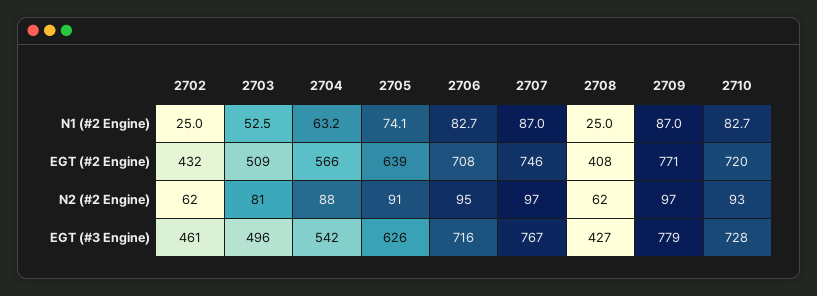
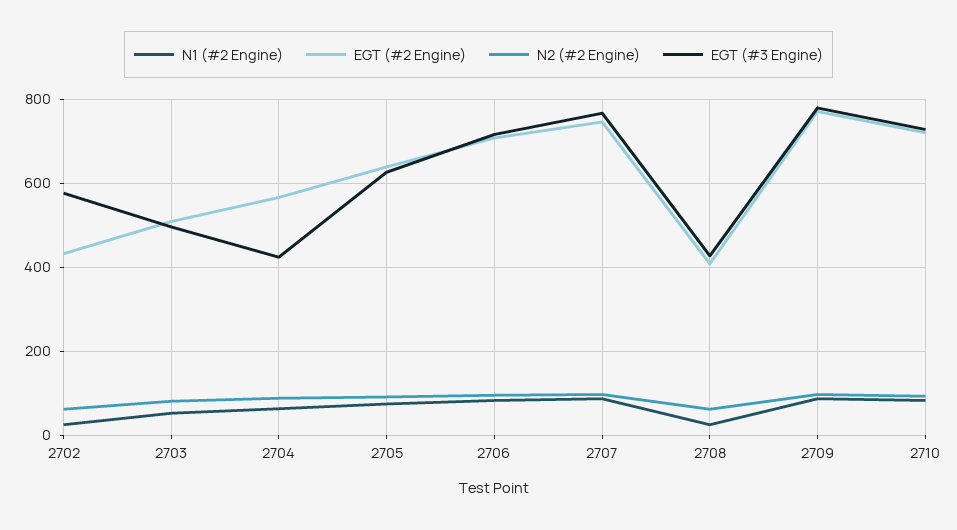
  {
    "N1 (#2 Engine)": {
      "2702": 25,
      "2703": 52.5,
      "2704": 63.2,
      "2705": 74.1,
      "2706": 82.7,
      "2707": 87,
      "2708": 25,
      "2709": 87,
      "2710": 82.7
    },
    "EGT (#2 Engine)": {
      "2702": 432,
      "2703": 509,
      "2704": 566,
      "2705": 639,
      "2706": 708,
      "2707": 746,
      "2708": 408,
      "2709": 771,
      "2710": 720
    },
    "N2 (#2 Engine)": {
      "2702": 62,
      "2703": 81,
      "2704": 88,
      "2705": 91,
      "2706": 95,
      "2707": 97,
      "2708": 62,
      "2709": 97,
      "2710": 93
    },
    "EGT (#3 Engine)": {
-     "2702": 461,
+     "2702": 580,
      "2703": 496,
-     "2704": 542,
+     "2704": 420,
      "2705": 626,
      "2706": 716,
      "2707": 767,
      "2708": 427,
      "2709": 779,
      "2710": 728
    }
  }

